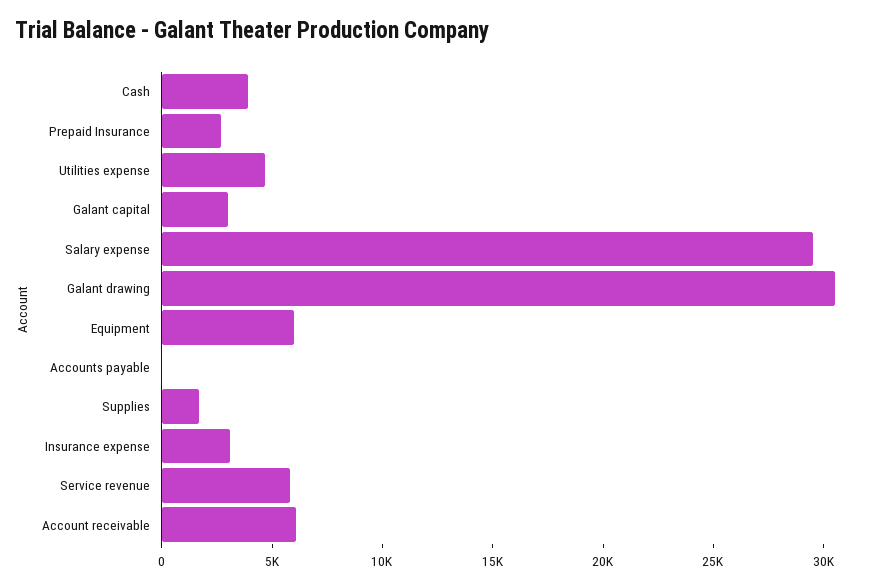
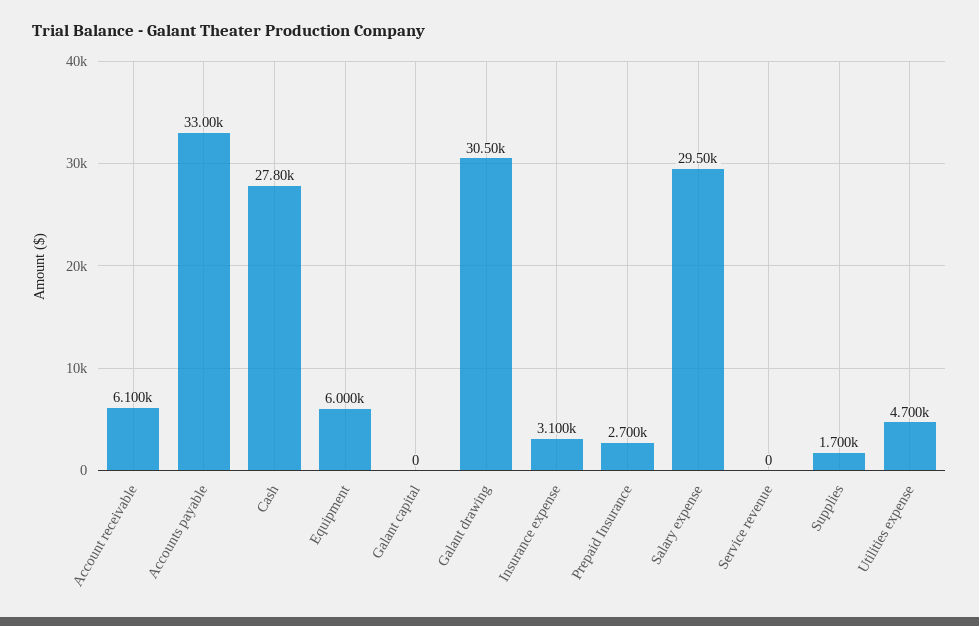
  {
-   "Cash": 4000,
+   "Cash": 27800,
    "Prepaid Insurance": 2700,
    "Utilities expense": 4700,
-   "Galant capital": 3000,
+   "Galant capital": 0,
    "Salary expense": 29500,
    "Galant drawing": 30500,
    "Equipment": 6000,
-   "Accounts payable": 0,
+   "Accounts payable": 33000,
    "Supplies": 1700,
    "Insurance expense": 3100,
-   "Service revenue": 6000,
+   "Service revenue": 0,
    "Account receivable": 6100
  }

